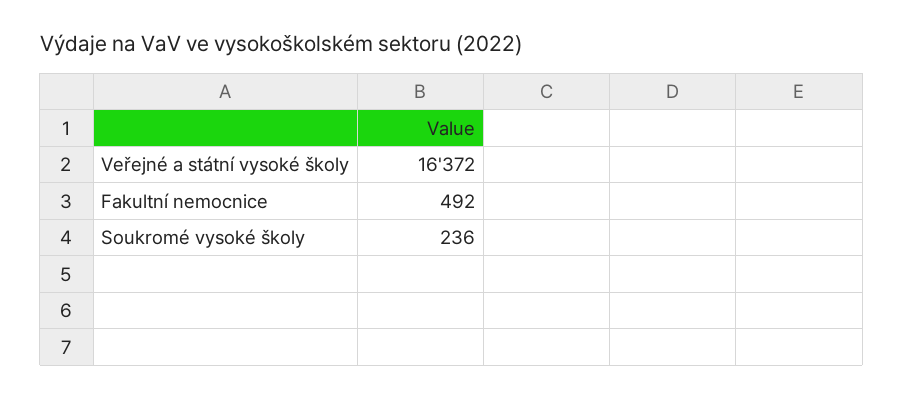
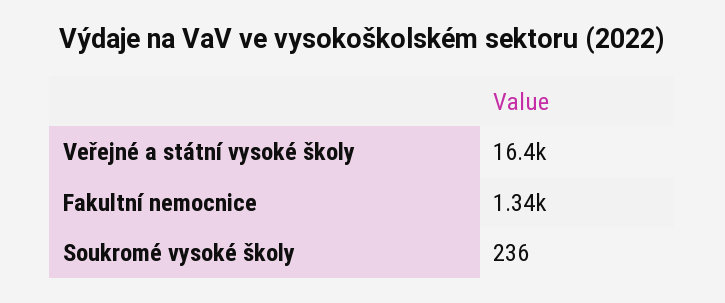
  {
    "Veřejné a státní vysoké školy": 16372,
-   "Fakultní nemocnice": 492,
+   "Fakultní nemocnice": 1340,
    "Soukromé vysoké školy": 236
  }

